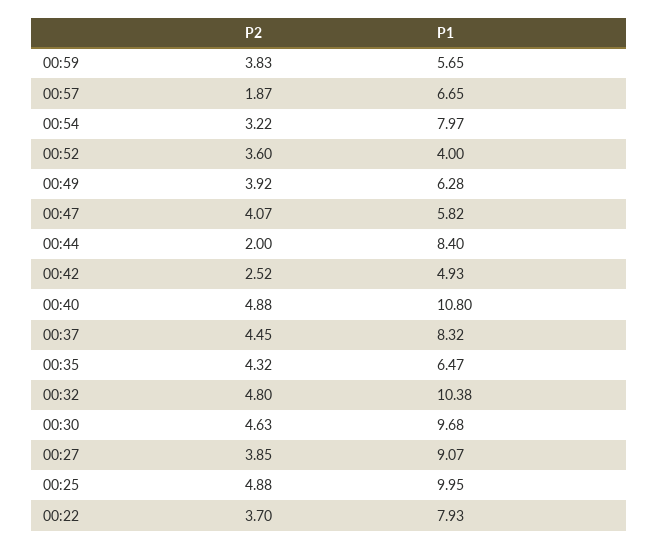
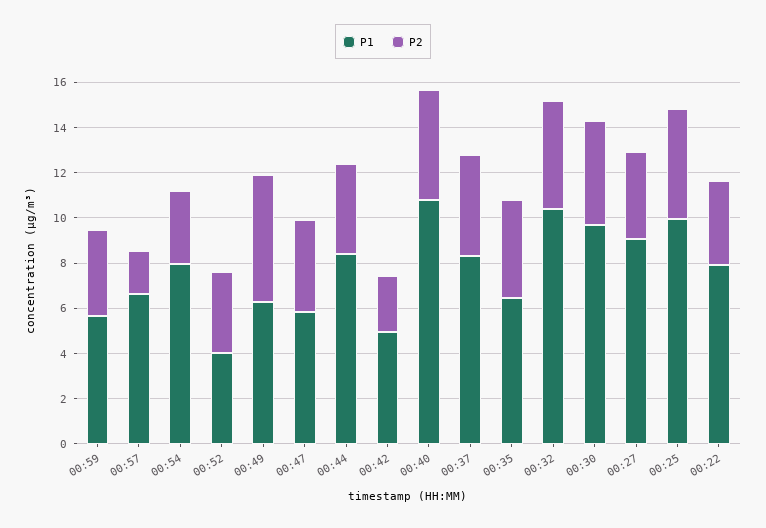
  {
    "P2": {
      "00:59": 3.83,
      "00:57": 1.87,
      "00:54": 3.22,
      "00:52": 3.6,
-     "00:49": 3.92,
+     "00:49": 5.5,
      "00:47": 4.07,
-     "00:44": 2,
+     "00:44": 4,
      "00:42": 2.52,
      "00:40": 4.88,
      "00:37": 4.45,
      "00:35": 4.32,
      "00:32": 4.8,
      "00:30": 4.63,
      "00:27": 3.85,
      "00:25": 4.88,
      "00:22": 3.7
    },
    "P1": {
      "00:59": 5.65,
      "00:57": 6.65,
      "00:54": 7.97,
      "00:52": 4,
      "00:49": 6.28,
      "00:47": 5.82,
      "00:44": 8.4,
      "00:42": 4.93,
      "00:40": 10.8,
      "00:37": 8.32,
      "00:35": 6.47,
      "00:32": 10.38,
      "00:30": 9.68,
      "00:27": 9.07,
      "00:25": 9.95,
      "00:22": 7.93
    }
  }

